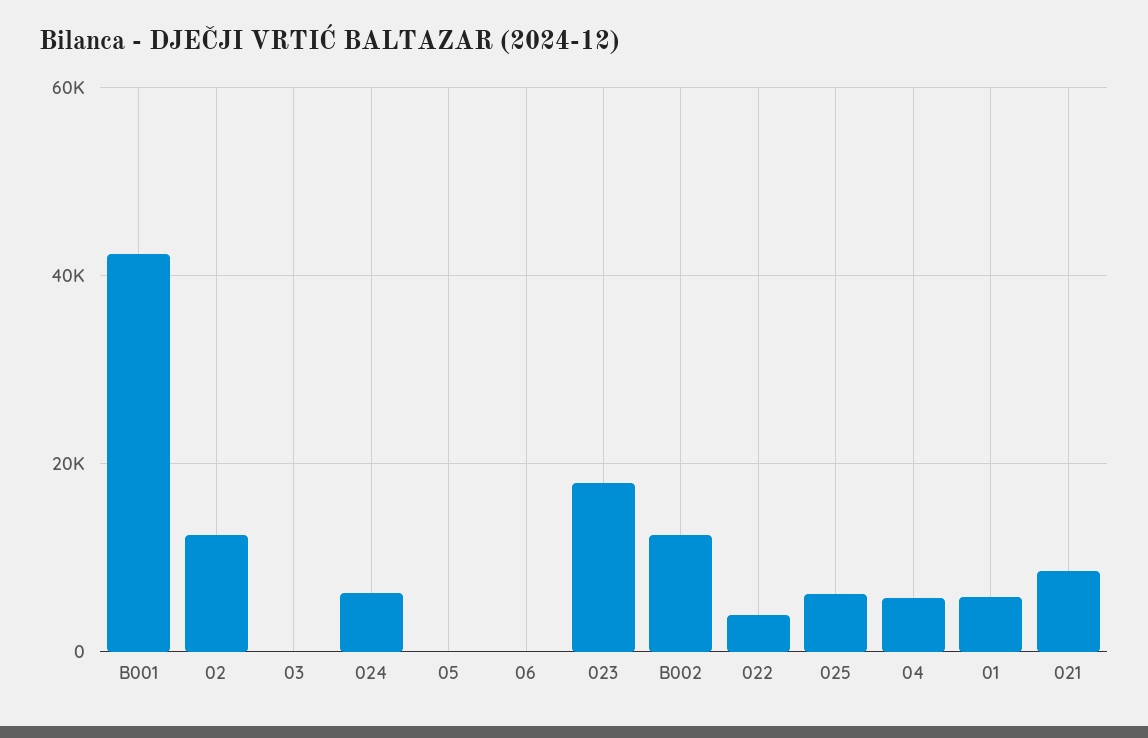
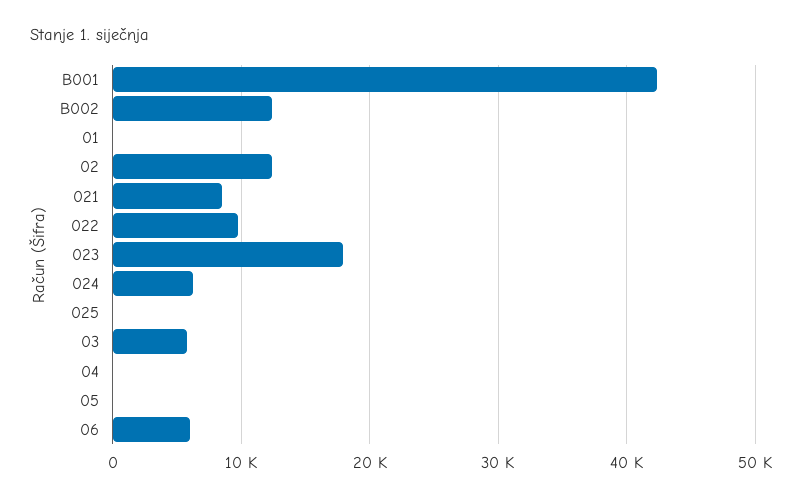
  {
    "B001": 42000,
    "02": 12000,
-   "03": 0,
+   "03": 6000,
    "024": 6000,
    "05": 0,
-   "06": 0,
+   "06": 6000,
    "023": 18000,
    "B002": 12000,
-   "022": 4000,
+   "022": 10000,
-   "025": 6000,
+   "025": 0,
-   "04": 6000,
+   "04": 0,
-   "01": 6000,
+   "01": 0,
    "021": 9000
  }

